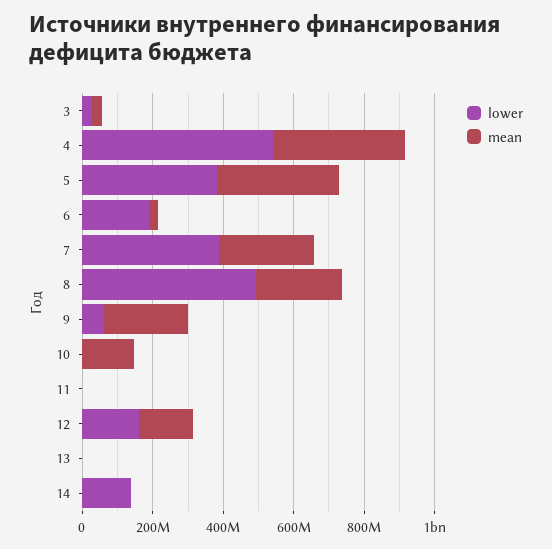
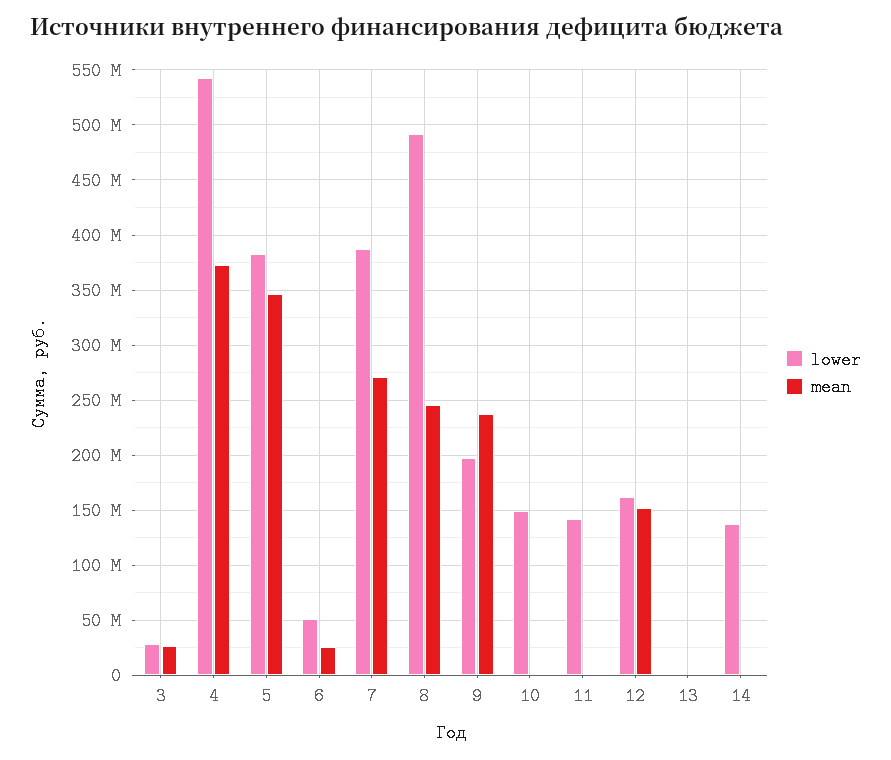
  {
    "lower": {
      "3": 30000000,
      "4": 540000000,
      "5": 380000000,
-     "6": 200000000,
+     "6": 50000000,
      "7": 390000000,
      "8": 490000000,
-     "9": 50000000,
+     "9": 200000000,
-     "10": 0,
+     "10": 150000000,
-     "11": 0,
+     "11": 140000000,
      "12": 160000000,
      "13": 0,
      "14": 140000000
    },
    "mean": {
      "3": 30000000,
      "4": 370000000,
      "5": 350000000,
      "6": 30000000,
      "7": 270000000,
      "8": 250000000,
      "9": 240000000,
-     "10": 150000000,
+     "10": 0,
      "11": 0,
      "12": 150000000,
      "13": 0,
      "14": 0
    }
  }

